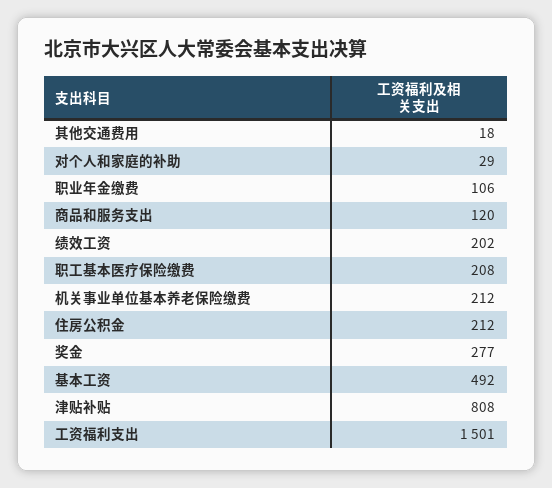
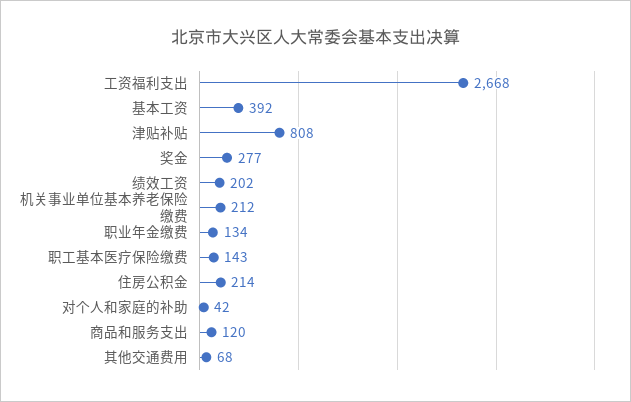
  {
-   "其他交通费用": 18,
+   "其他交通费用": 68,
-   "对个人和家庭的补助": 29,
+   "对个人和家庭的补助": 42,
-   "职业年金缴费": 106,
+   "职业年金缴费": 134,
    "商品和服务支出": 120,
    "绩效工资": 202,
-   "职工基本医疗保险缴费": 208,
+   "职工基本医疗保险缴费": 143,
    "机关事业单位基本养老保险缴费": 212,
-   "住房公积金": 212,
+   "住房公积金": 214,
    "奖金": 277,
-   "基本工资": 492,
+   "基本工资": 392,
    "津贴补贴": 808,
-   "工资福利支出": 1501
+   "工资福利支出": 2668
  }

